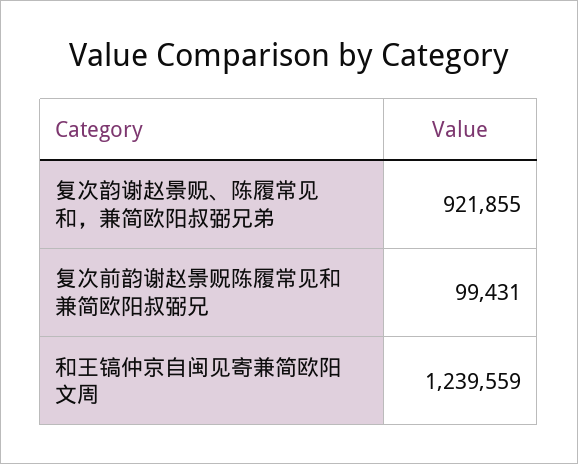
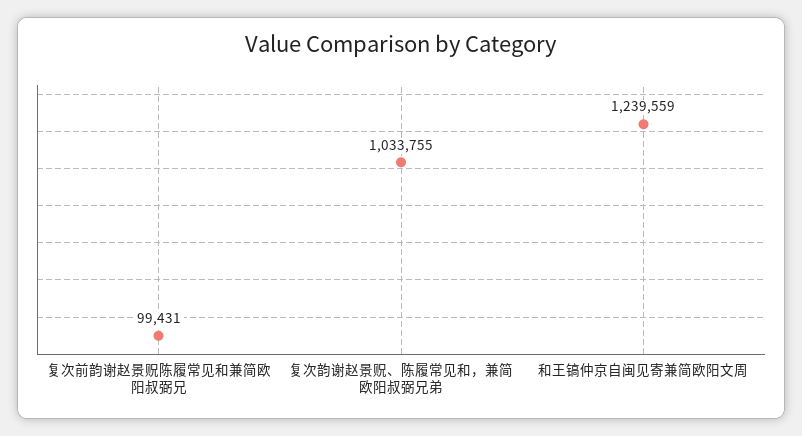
  {
-   "复次韵谢赵景贶、陈履常见和，兼简欧阳叔弼兄弟": 921855,
+   "复次韵谢赵景贶、陈履常见和，兼简欧阳叔弼兄弟": 1033755,
    "复次前韵谢赵景贶陈履常见和兼简欧阳叔弼兄": 99431,
    "和王镐仲京自闽见寄兼简欧阳文周": 1239559
  }

